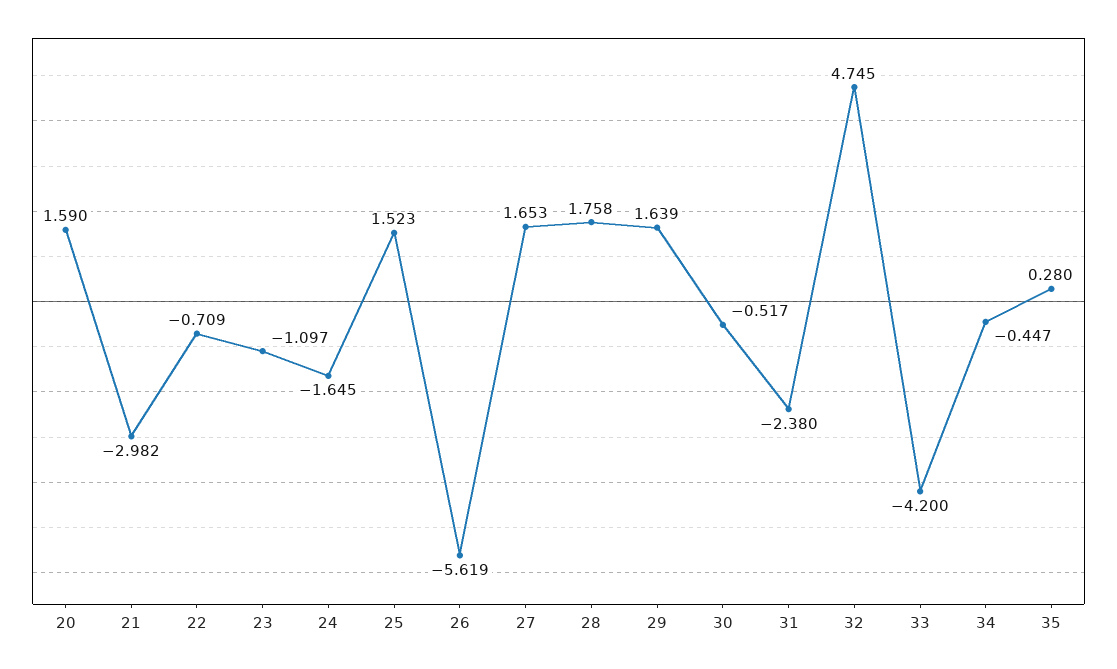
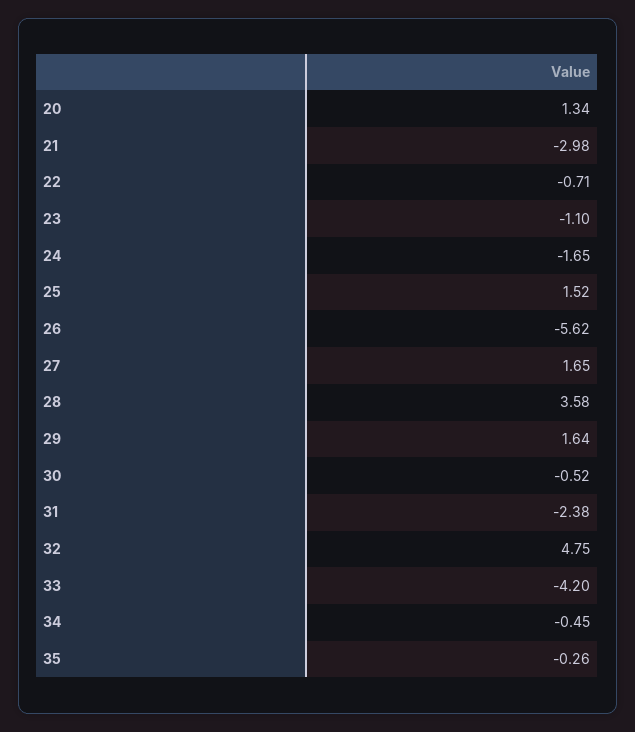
  {
-   "20": 1.59,
+   "20": 1.34,
    "21": -2.982,
    "22": -0.709,
    "23": -1.097,
    "24": -1.645,
    "25": 1.523,
    "26": -5.619,
    "27": 1.653,
-   "28": 1.758,
+   "28": 3.58,
    "29": 1.639,
    "30": -0.517,
    "31": -2.38,
    "32": 4.745,
    "33": -4.2,
    "34": -0.447,
-   "35": 0.28
+   "35": -0.26
  }

